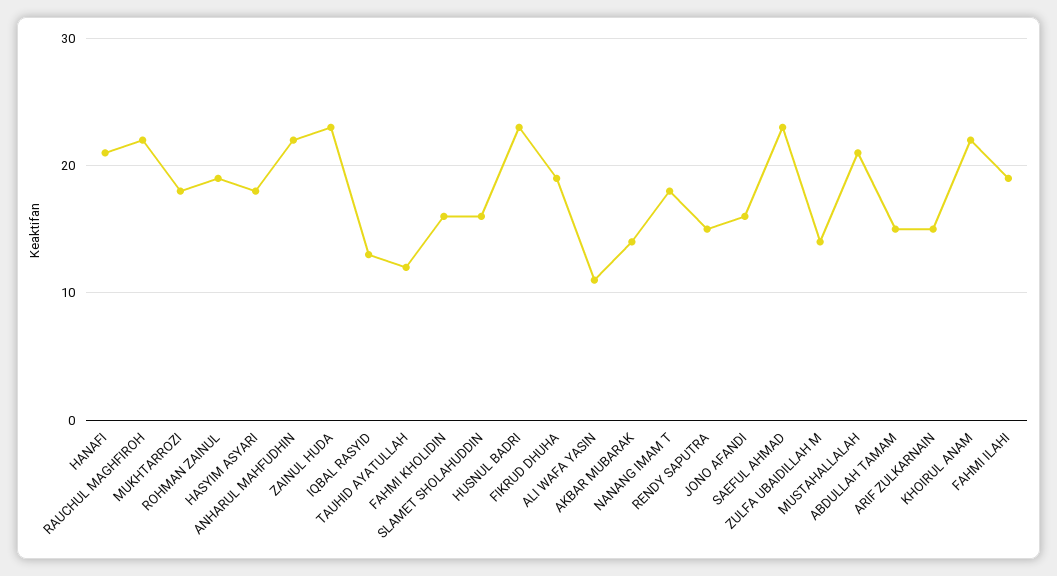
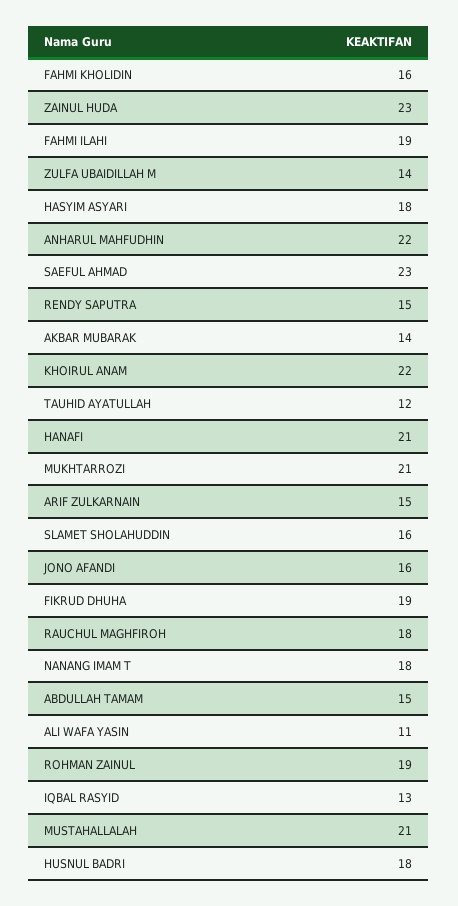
  {
    "HANAFI": 21,
-   "RAUCHUL MAGHFIROH": 22,
+   "RAUCHUL MAGHFIROH": 18,
-   "MUKHTARROZI": 18,
+   "MUKHTARROZI": 21,
    "ROHMAN ZAINUL": 19,
    "HASYIM ASYARI": 18,
    "ANHARUL MAHFUDHIN": 22,
    "ZAINUL HUDA": 23,
    "IQBAL RASYID": 13,
    "TAUHID AYATULLAH": 12,
    "FAHMI KHOLIDIN": 16,
    "SLAMET SHOLAHUDDIN": 16,
-   "HUSNUL BADRI": 23,
+   "HUSNUL BADRI": 18,
    "FIKRUD DHUHA": 19,
    "ALI WAFA YASIN": 11,
    "AKBAR MUBARAK": 14,
    "NANANG IMAM T": 18,
    "RENDY SAPUTRA": 15,
    "JONO AFANDI": 16,
    "SAEFUL AHMAD": 23,
    "ZULFA UBAIDILLAH M": 14,
    "MUSTAHALLALAH": 21,
    "ABDULLAH TAMAM": 15,
    "ARIF ZULKARNAIN": 15,
    "KHOIRUL ANAM": 22,
    "FAHMI ILAHI": 19
  }

